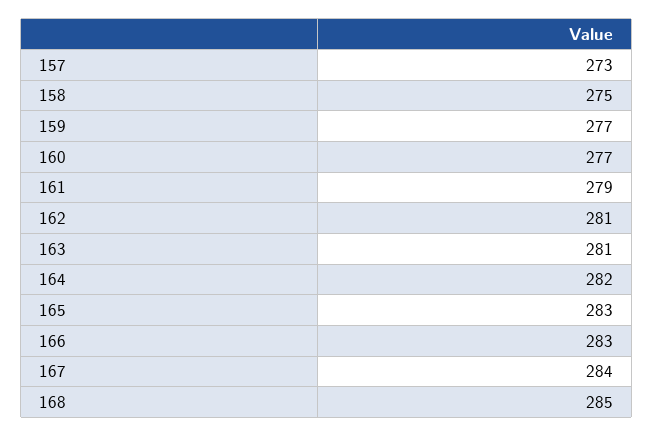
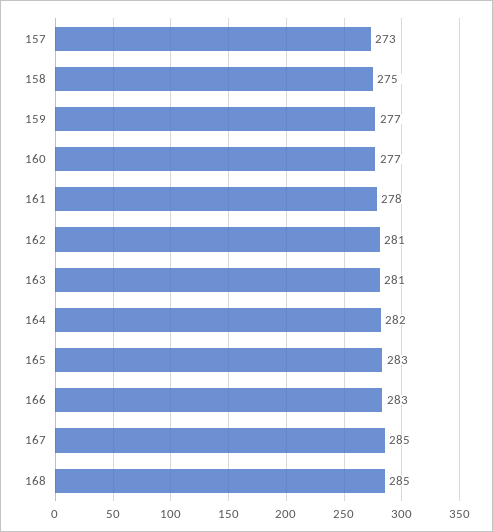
  {
    "157": 273,
    "158": 275,
    "159": 277,
    "160": 277,
-   "161": 279,
+   "161": 278,
    "162": 281,
    "163": 281,
    "164": 282,
    "165": 283,
    "166": 283,
-   "167": 284,
+   "167": 285,
    "168": 285
  }

